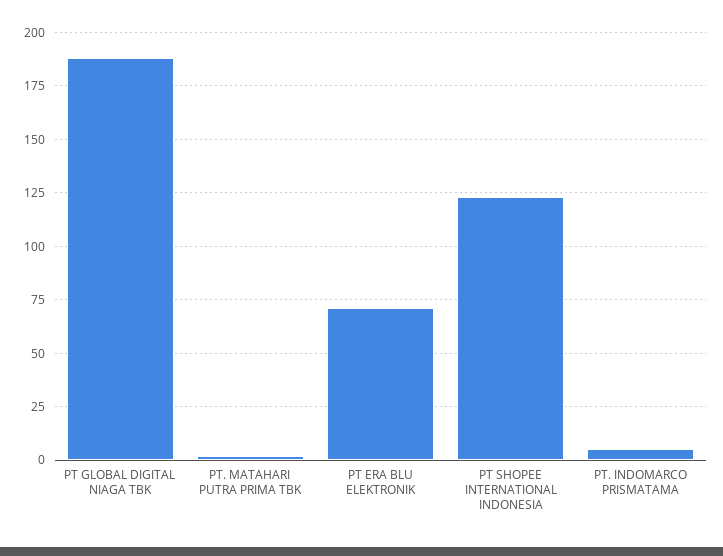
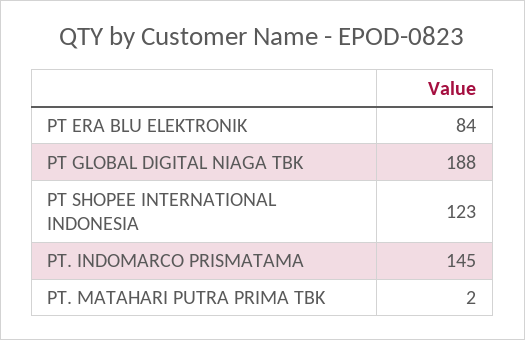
  {
    "PT GLOBAL DIGITAL NIAGA TBK": 188,
    "PT. MATAHARI PUTRA PRIMA TBK": 2,
-   "PT ERA BLU ELEKTRONIK": 70,
+   "PT ERA BLU ELEKTRONIK": 84,
    "PT SHOPEE INTERNATIONAL INDONESIA": 123,
-   "PT. INDOMARCO PRISMATAMA": 5
+   "PT. INDOMARCO PRISMATAMA": 145
  }

